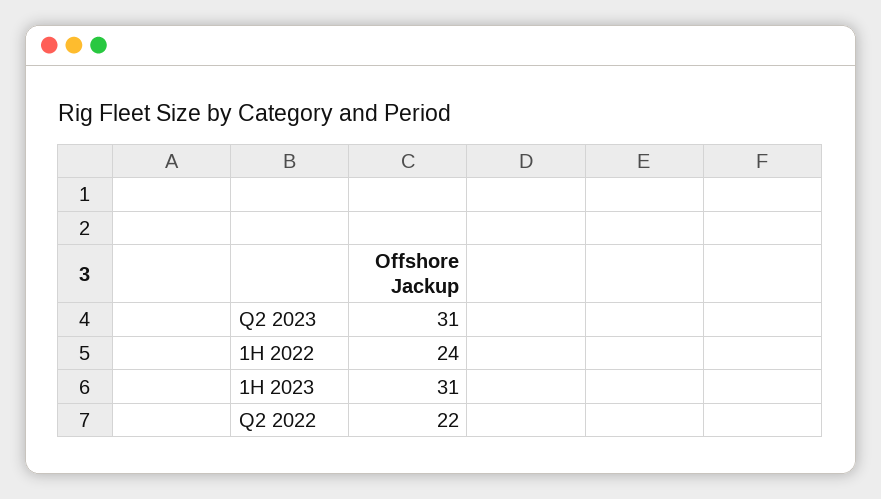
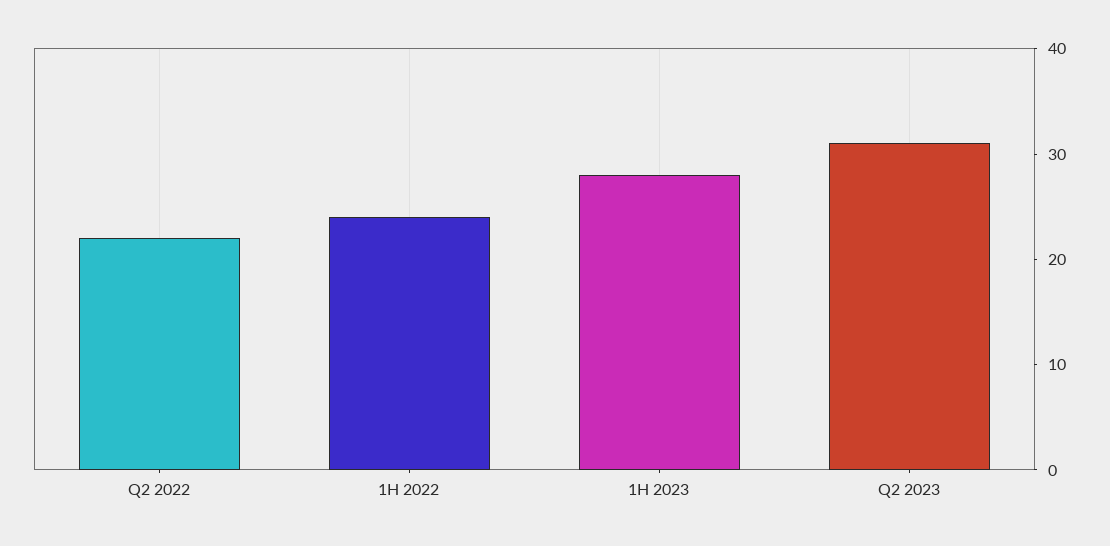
  {
    "Q2 2023": 31,
    "1H 2022": 24,
-   "1H 2023": 31,
+   "1H 2023": 28,
    "Q2 2022": 22
  }

